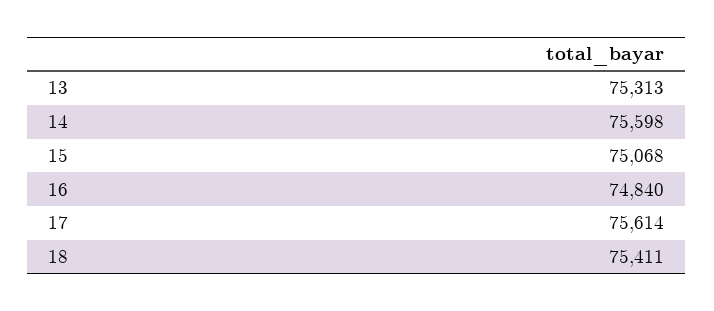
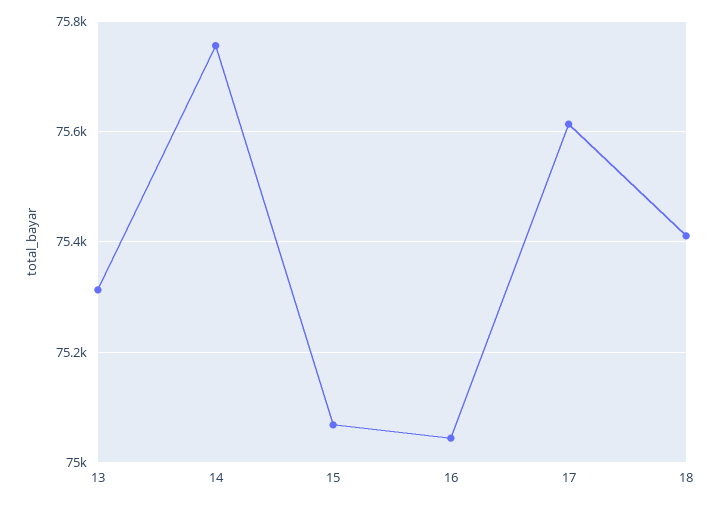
  {
    "13": 75313,
-   "14": 75598,
+   "14": 75760,
    "15": 75068,
-   "16": 74840,
+   "16": 75040,
    "17": 75614,
    "18": 75411
  }

